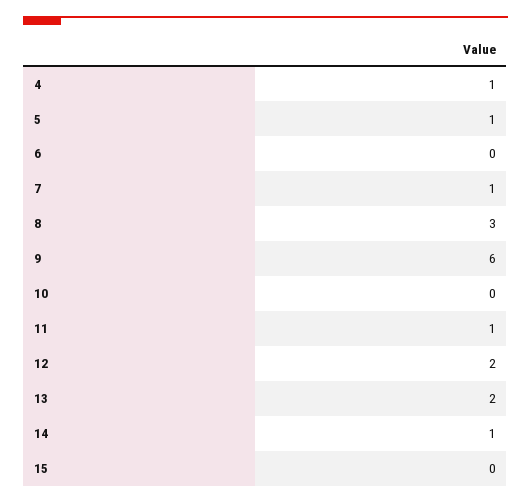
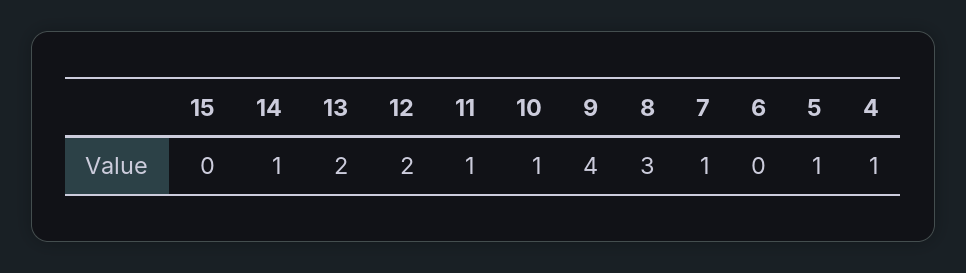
  {
    "4": 1,
    "5": 1,
    "6": 0,
    "7": 1,
    "8": 3,
-   "9": 6,
+   "9": 4,
-   "10": 0,
+   "10": 1,
    "11": 1,
    "12": 2,
    "13": 2,
    "14": 1,
    "15": 0
  }

